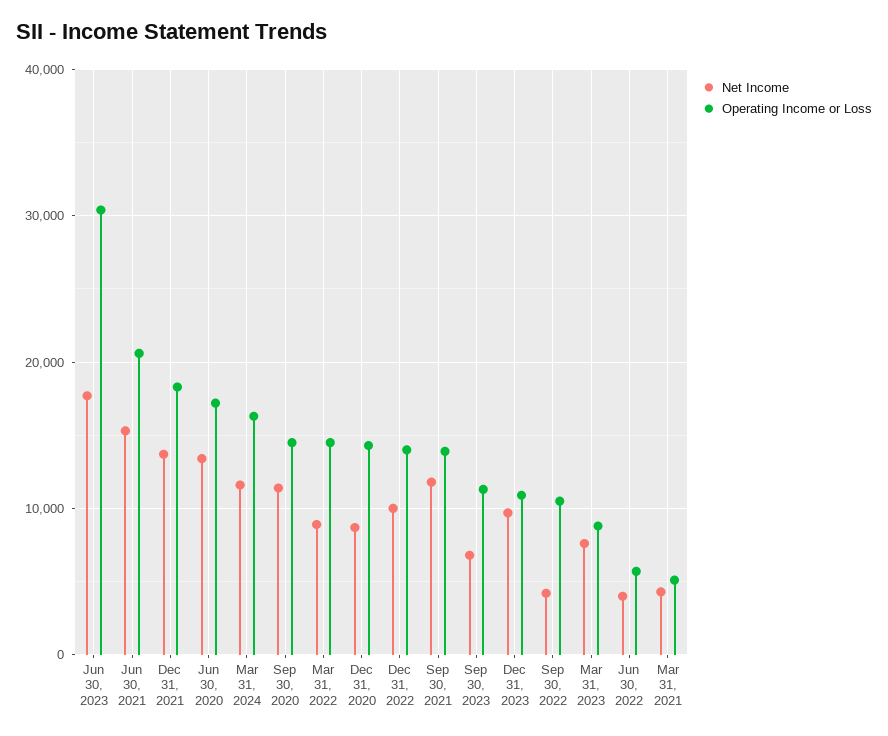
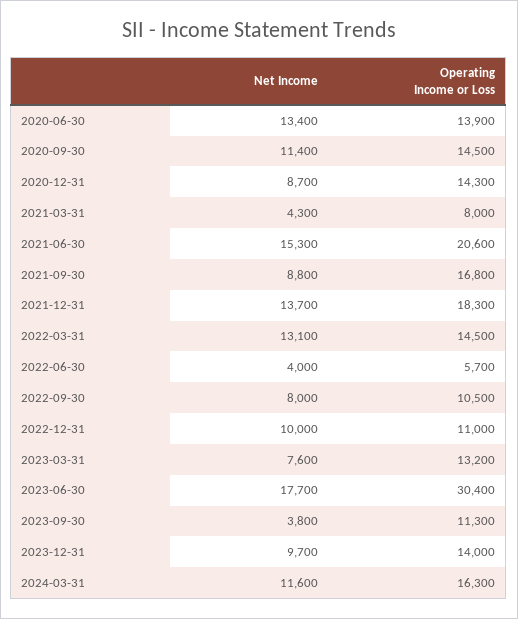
  {
    "Net Income": {
      "Jun 30, 2023": 17700,
      "Jun 30, 2021": 15300,
      "Dec 31, 2021": 13700,
      "Jun 30, 2020": 13400,
      "Mar 31, 2024": 11600,
      "Sep 30, 2020": 11400,
-     "Mar 31, 2022": 9000,
+     "Mar 31, 2022": 13100,
      "Dec 31, 2020": 8700,
      "Dec 31, 2022": 10000,
-     "Sep 30, 2021": 12000,
+     "Sep 30, 2021": 8800,
-     "Sep 30, 2023": 7000,
+     "Sep 30, 2023": 3800,
      "Dec 31, 2023": 9700,
-     "Sep 30, 2022": 4000,
+     "Sep 30, 2022": 8000,
      "Mar 31, 2023": 7600,
      "Jun 30, 2022": 4000,
      "Mar 31, 2021": 4300
    },
    "Operating Income or Loss": {
      "Jun 30, 2023": 30400,
      "Jun 30, 2021": 20600,
      "Dec 31, 2021": 18300,
-     "Jun 30, 2020": 17000,
+     "Jun 30, 2020": 13900,
      "Mar 31, 2024": 16300,
      "Sep 30, 2020": 14500,
      "Mar 31, 2022": 14500,
      "Dec 31, 2020": 14300,
-     "Dec 31, 2022": 14000,
+     "Dec 31, 2022": 11000,
-     "Sep 30, 2021": 14000,
+     "Sep 30, 2021": 16800,
      "Sep 30, 2023": 11300,
-     "Dec 31, 2023": 11000,
+     "Dec 31, 2023": 14000,
      "Sep 30, 2022": 10500,
-     "Mar 31, 2023": 9000,
+     "Mar 31, 2023": 13200,
      "Jun 30, 2022": 5700,
-     "Mar 31, 2021": 5000
+     "Mar 31, 2021": 8000
    }
  }

